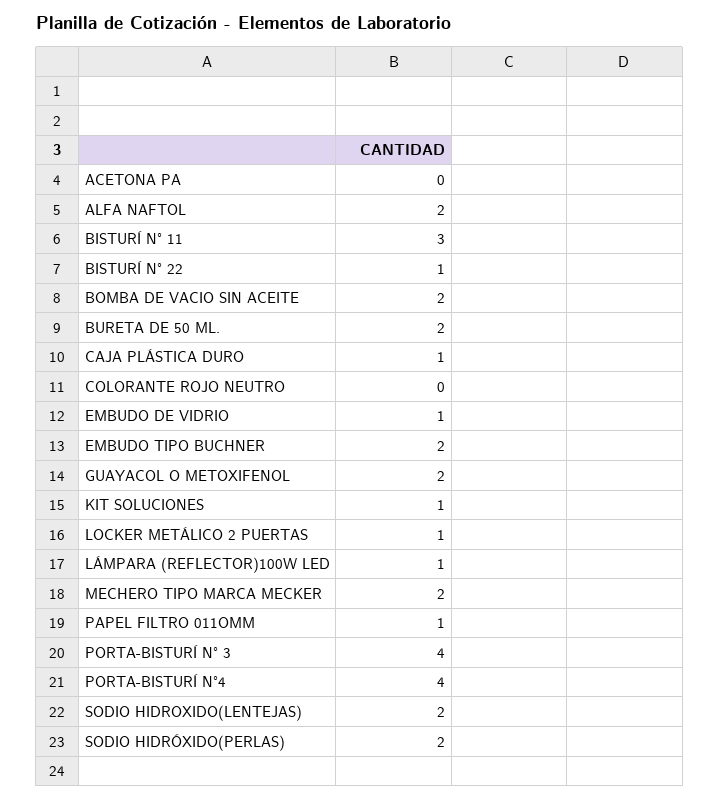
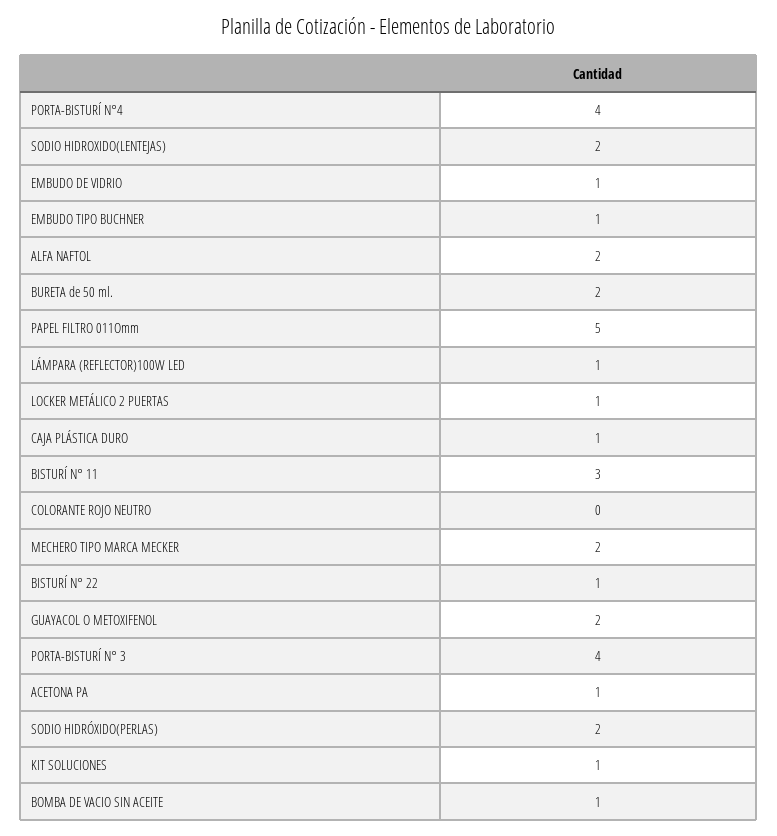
  {
-   "ACETONA PA": 0,
+   "ACETONA PA": 1,
    "ALFA NAFTOL": 2,
    "BISTURÍ N° 11": 3,
    "BISTURÍ N° 22": 1,
-   "BOMBA DE VACIO SIN ACEITE": 2,
+   "BOMBA DE VACIO SIN ACEITE": 1,
    "BURETA DE 50 ML.": 2,
    "CAJA PLÁSTICA DURO": 1,
    "COLORANTE ROJO NEUTRO": 0,
    "EMBUDO DE VIDRIO": 1,
-   "EMBUDO TIPO BUCHNER": 2,
+   "EMBUDO TIPO BUCHNER": 1,
    "GUAYACOL O METOXIFENOL": 2,
    "KIT SOLUCIONES": 1,
    "LOCKER METÁLICO 2 PUERTAS": 1,
    "LÁMPARA (REFLECTOR)100W LED": 1,
    "MECHERO TIPO MARCA MECKER": 2,
-   "PAPEL FILTRO 011OMM": 1,
+   "PAPEL FILTRO 011OMM": 5,
    "PORTA-BISTURÍ N° 3": 4,
    "PORTA-BISTURÍ N°4": 4,
    "SODIO HIDROXIDO(LENTEJAS)": 2,
    "SODIO HIDRÓXIDO(PERLAS)": 2
  }

